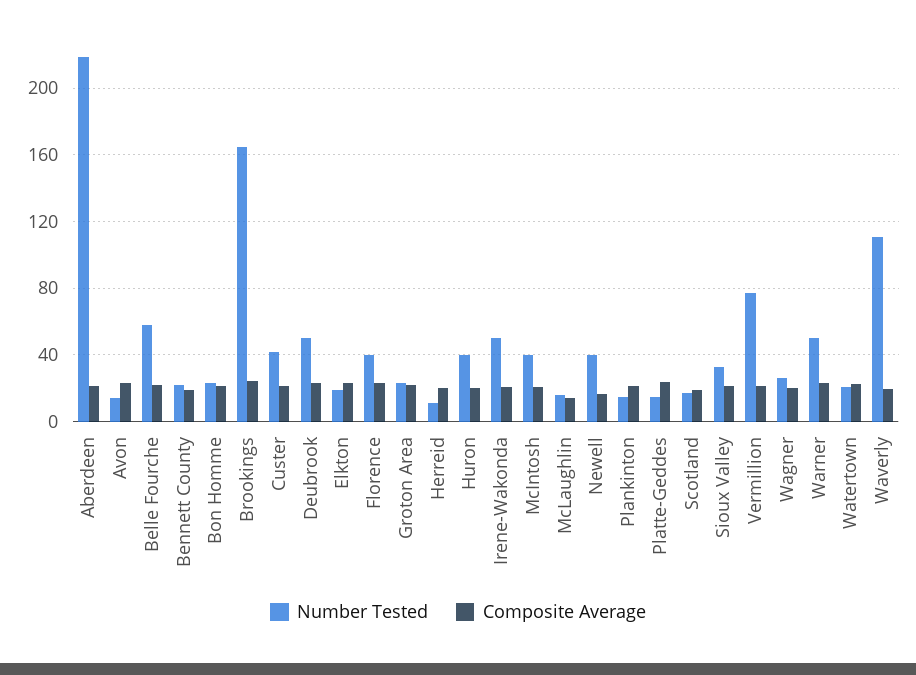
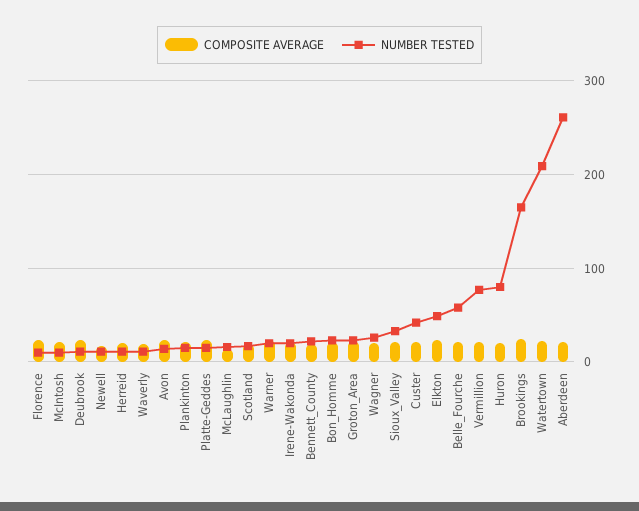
  {
    "Number Tested": {
-     "Aberdeen": 220,
+     "Aberdeen": 260,
      "Avon": 15,
      "Belle Fourche": 60,
      "Bennett County": 20,
      "Bon Homme": 25,
      "Brookings": 165,
      "Custer": 40,
-     "Deubrook": 50,
+     "Deubrook": 10,
-     "Elkton": 20,
+     "Elkton": 50,
-     "Florence": 40,
+     "Florence": 10,
      "Groton Area": 25,
      "Herreid": 10,
-     "Huron": 40,
+     "Huron": 80,
-     "Irene-Wakonda": 50,
+     "Irene-Wakonda": 20,
-     "McIntosh": 40,
+     "McIntosh": 10,
      "McLaughlin": 15,
-     "Newell": 40,
+     "Newell": 10,
      "Plankinton": 15,
      "Platte-Geddes": 15,
      "Scotland": 15,
      "Sioux Valley": 35,
      "Vermillion": 75,
      "Wagner": 25,
-     "Warner": 50,
+     "Warner": 20,
-     "Watertown": 20,
+     "Watertown": 210,
-     "Waverly": 110
+     "Waverly": 10
    },
    "Composite Average": {
      "Aberdeen": 20,
      "Avon": 25,
      "Belle Fourche": 20,
      "Bennett County": 20,
      "Bon Homme": 20,
      "Brookings": 25,
      "Custer": 20,
      "Deubrook": 25,
      "Elkton": 25,
      "Florence": 25,
      "Groton Area": 20,
      "Herreid": 20,
      "Huron": 20,
      "Irene-Wakonda": 20,
      "McIntosh": 20,
      "McLaughlin": 15,
      "Newell": 15,
      "Plankinton": 20,
      "Platte-Geddes": 25,
      "Scotland": 20,
      "Sioux Valley": 20,
      "Vermillion": 20,
      "Wagner": 20,
      "Warner": 25,
      "Watertown": 20,
      "Waverly": 20
    }
  }

